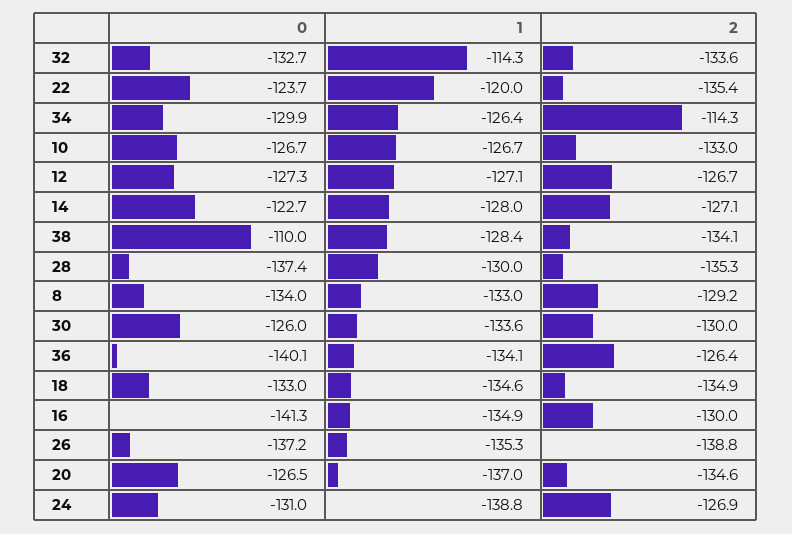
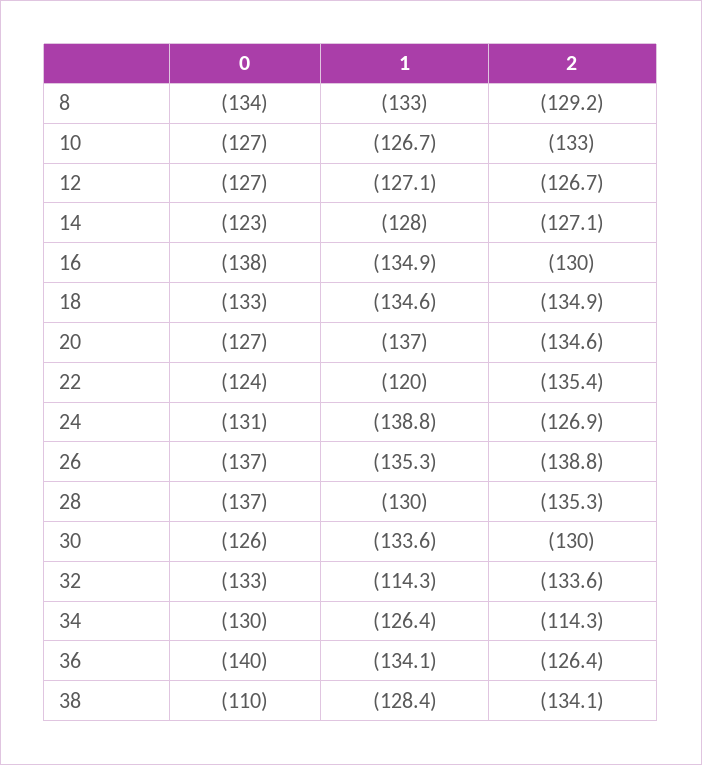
  {
    "0": {
      "32": -132.7,
      "22": -123.7,
      "34": -129.9,
      "10": -126.7,
      "12": -127.3,
      "14": -122.7,
      "38": -110,
      "28": -137.4,
      "8": -134,
      "30": -126,
      "36": -140.1,
      "18": -133,
-     "16": -141.3,
+     "16": -138,
      "26": -137.2,
      "20": -126.5,
      "24": -131
    },
    "1": {
      "32": -114.3,
      "22": -120,
      "34": -126.4,
      "10": -126.7,
      "12": -127.1,
      "14": -128,
      "38": -128.4,
      "28": -130,
      "8": -133,
      "30": -133.6,
      "36": -134.1,
      "18": -134.6,
      "16": -134.9,
      "26": -135.3,
      "20": -137,
      "24": -138.8
    },
    "2": {
      "32": -133.6,
      "22": -135.4,
      "34": -114.3,
      "10": -133,
      "12": -126.7,
      "14": -127.1,
      "38": -134.1,
      "28": -135.3,
      "8": -129.2,
      "30": -130,
      "36": -126.4,
      "18": -134.9,
      "16": -130,
      "26": -138.8,
      "20": -134.6,
      "24": -126.9
    }
  }

